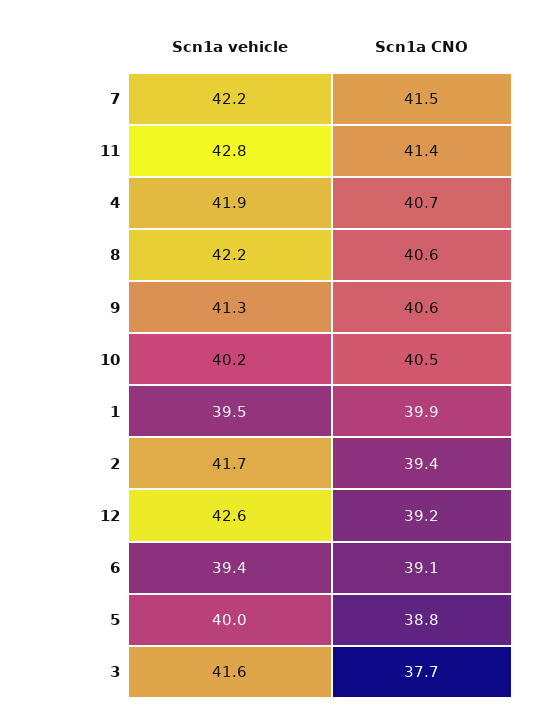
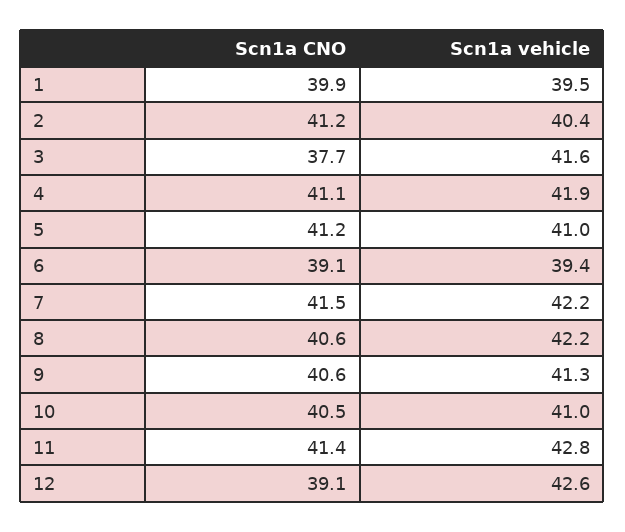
  {
    "Scn1a vehicle": {
      "7": 42.2,
      "11": 42.8,
      "4": 41.9,
      "8": 42.2,
      "9": 41.3,
-     "10": 40.2,
+     "10": 41,
      "1": 39.5,
-     "2": 41.7,
+     "2": 40.4,
      "12": 42.6,
      "6": 39.4,
-     "5": 40,
+     "5": 41,
      "3": 41.6
    },
    "Scn1a CNO": {
      "7": 41.5,
      "11": 41.4,
-     "4": 40.7,
+     "4": 41.1,
      "8": 40.6,
      "9": 40.6,
      "10": 40.5,
      "1": 39.9,
-     "2": 39.4,
+     "2": 41.2,
-     "12": 39.2,
+     "12": 39.1,
      "6": 39.1,
-     "5": 38.8,
+     "5": 41.2,
      "3": 37.7
    }
  }

